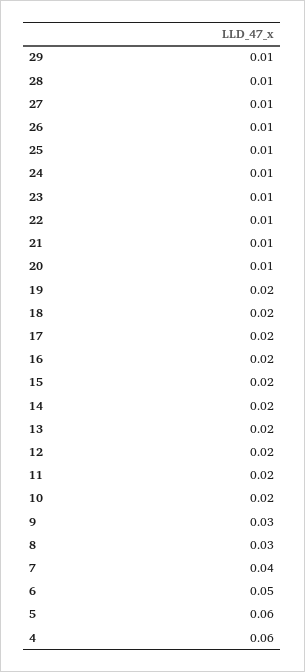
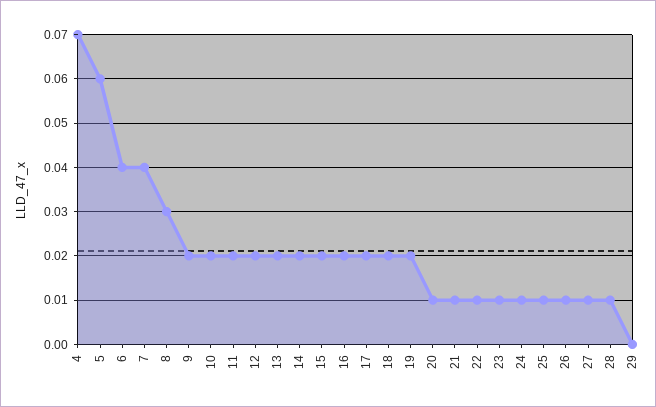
  {
-   "29": 0.01,
+   "29": 0,
    "28": 0.01,
    "27": 0.01,
    "26": 0.01,
    "25": 0.01,
    "24": 0.01,
    "23": 0.01,
    "22": 0.01,
    "21": 0.01,
    "20": 0.01,
    "19": 0.02,
    "18": 0.02,
    "17": 0.02,
    "16": 0.02,
    "15": 0.02,
    "14": 0.02,
    "13": 0.02,
    "12": 0.02,
    "11": 0.02,
    "10": 0.02,
-   "9": 0.03,
+   "9": 0.02,
    "8": 0.03,
    "7": 0.04,
-   "6": 0.05,
+   "6": 0.04,
    "5": 0.06,
-   "4": 0.06
+   "4": 0.07
  }

